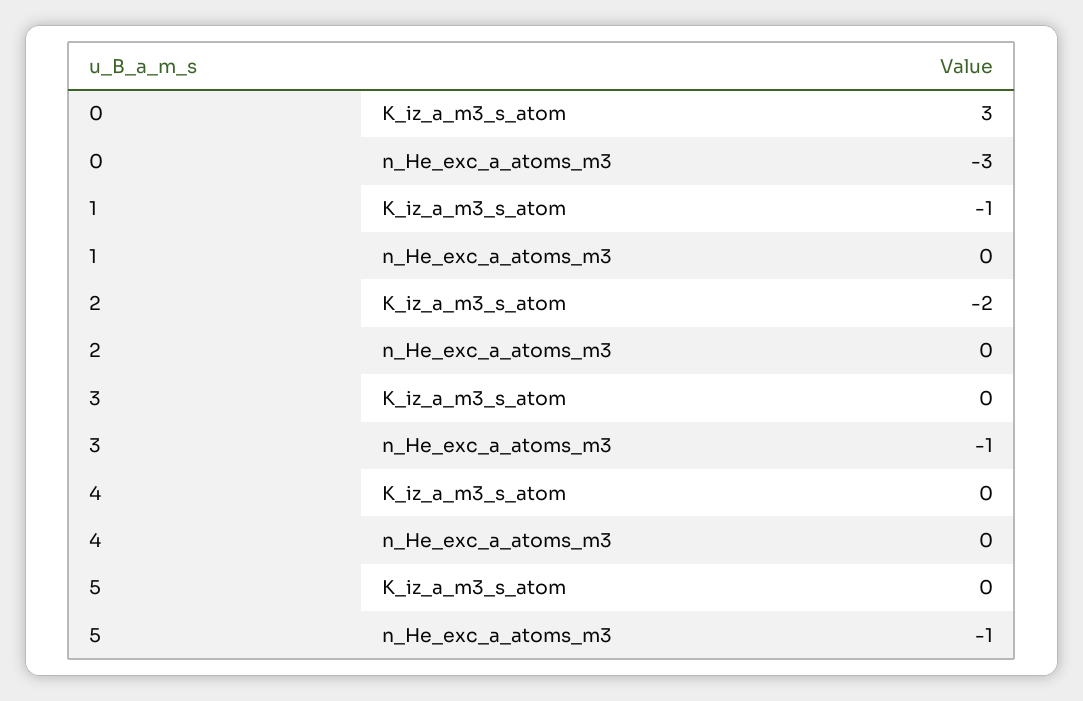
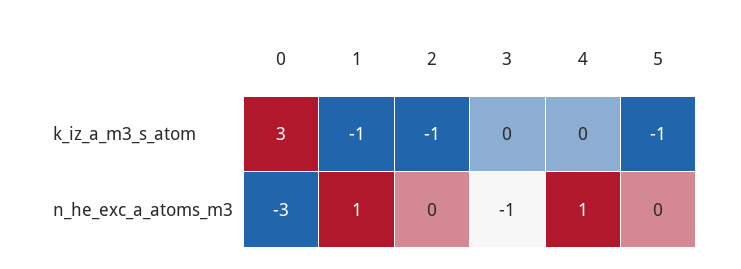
  {
    "0": {
      "K_iz_a_m3_s_atom": 3,
      "n_He_exc_a_atoms_m3": -3
    },
    "1": {
      "K_iz_a_m3_s_atom": -1,
-     "n_He_exc_a_atoms_m3": 0
+     "n_He_exc_a_atoms_m3": 1
    },
    "2": {
-     "K_iz_a_m3_s_atom": -2,
+     "K_iz_a_m3_s_atom": -1,
      "n_He_exc_a_atoms_m3": 0
    },
    "3": {
      "K_iz_a_m3_s_atom": 0,
      "n_He_exc_a_atoms_m3": -1
    },
    "4": {
      "K_iz_a_m3_s_atom": 0,
-     "n_He_exc_a_atoms_m3": 0
+     "n_He_exc_a_atoms_m3": 1
    },
    "5": {
-     "K_iz_a_m3_s_atom": 0,
+     "K_iz_a_m3_s_atom": -1,
-     "n_He_exc_a_atoms_m3": -1
+     "n_He_exc_a_atoms_m3": 0
    }
  }

